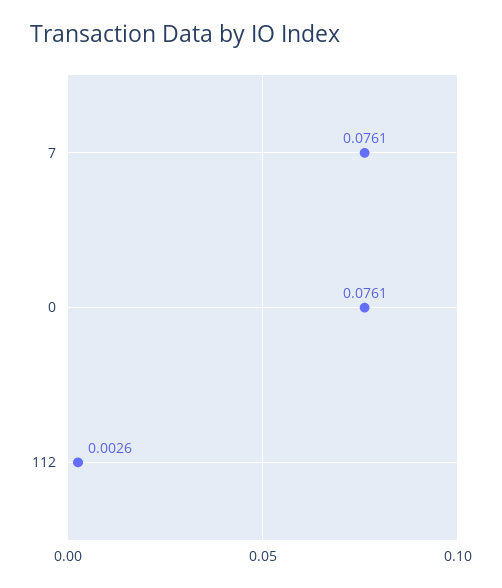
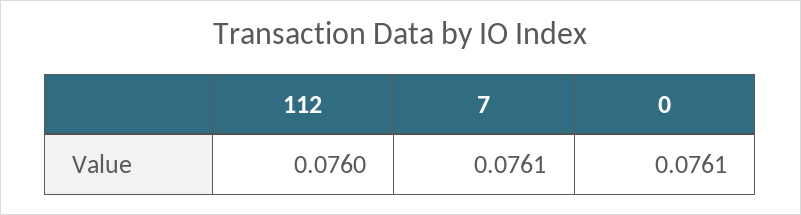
  {
    "7": 0.0761,
    "0": 0.0761,
-   "112": 0.0026
+   "112": 0.076
  }

